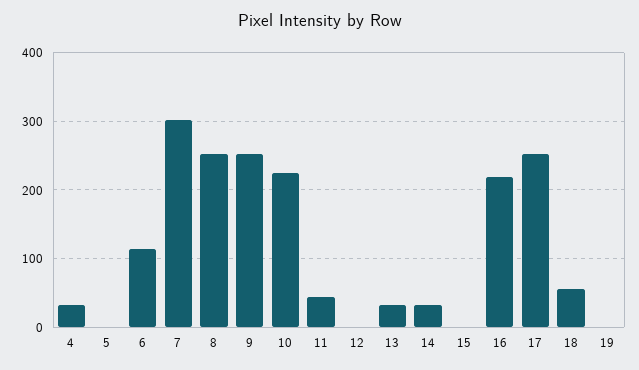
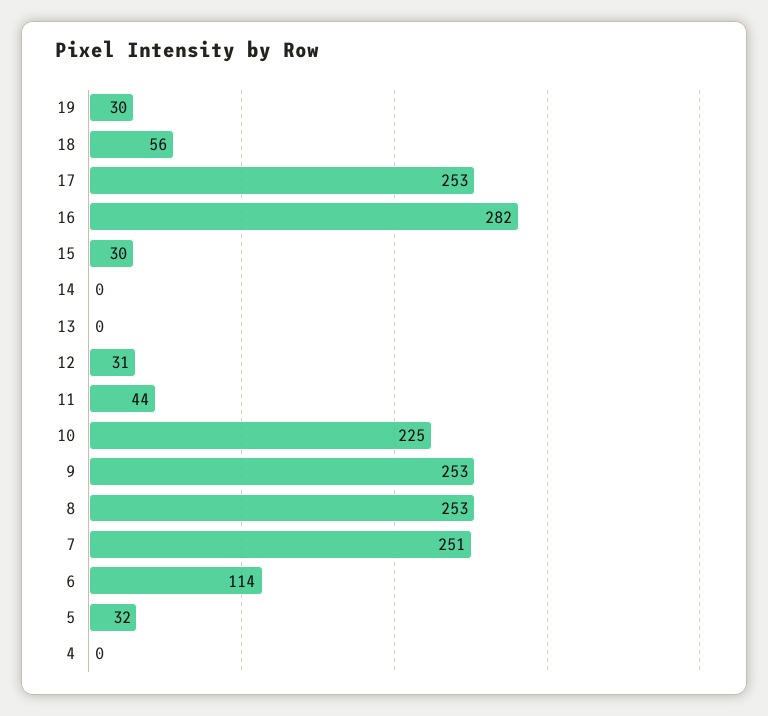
  {
-   "4": 30,
+   "4": 0,
-   "5": 0,
+   "5": 32,
    "6": 114,
-   "7": 300,
+   "7": 251,
    "8": 253,
    "9": 253,
    "10": 225,
    "11": 44,
-   "12": 0,
+   "12": 31,
-   "13": 30,
+   "13": 0,
-   "14": 30,
+   "14": 0,
-   "15": 0,
+   "15": 30,
-   "16": 220,
+   "16": 282,
    "17": 253,
    "18": 56,
-   "19": 0
+   "19": 30
  }

